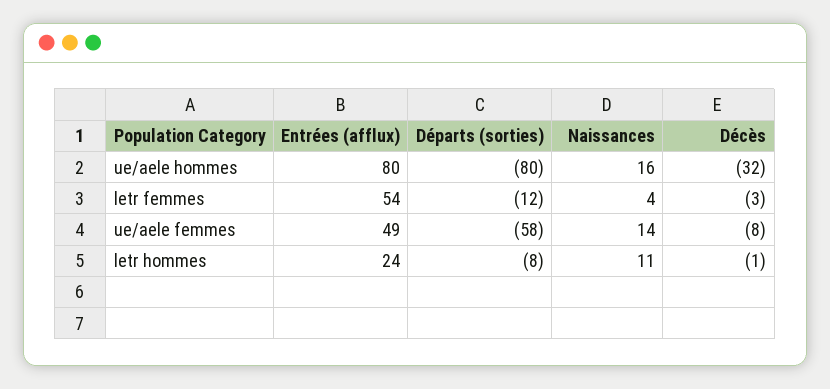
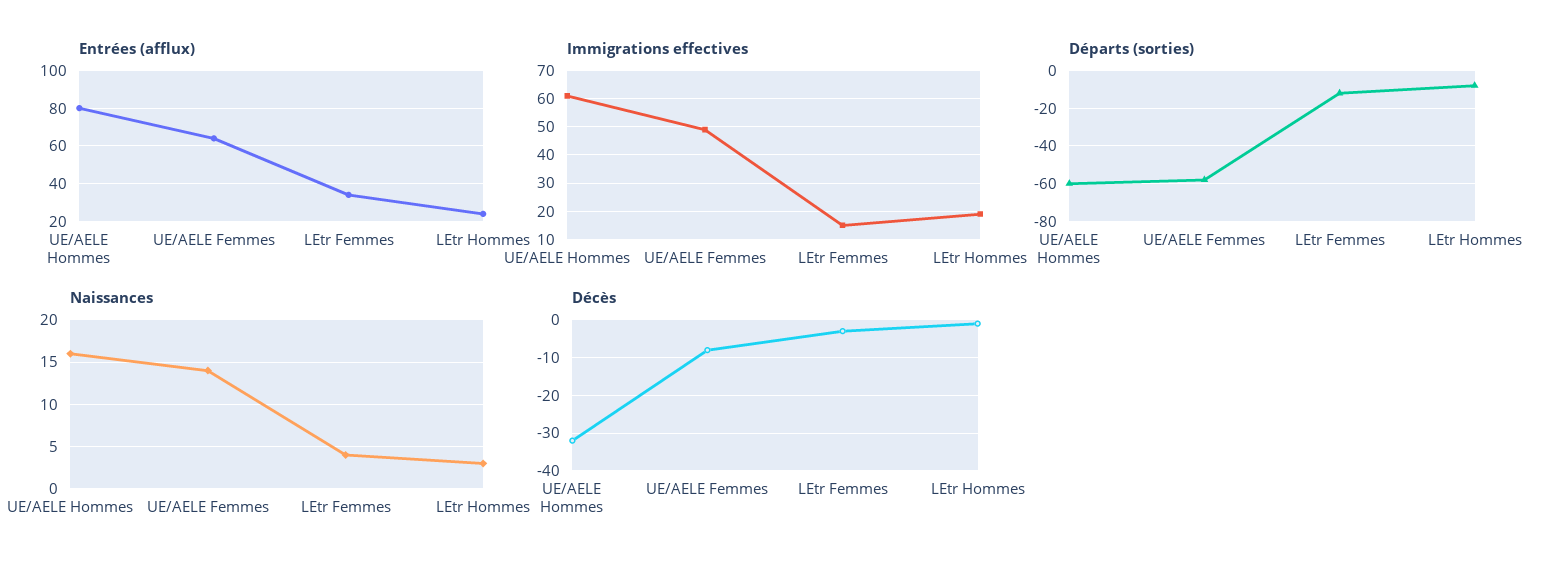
  {
    "Entrées (afflux)": {
      "ue/aele hommes": 80,
-     "letr femmes": 54,
+     "letr femmes": 35,
-     "ue/aele femmes": 49,
+     "ue/aele femmes": 65,
      "letr hommes": 24
    },
    "Départs (sorties)": {
-     "ue/aele hommes": -80,
+     "ue/aele hommes": -60,
      "letr femmes": -12,
      "ue/aele femmes": -58,
      "letr hommes": -8
    },
    "Naissances": {
      "ue/aele hommes": 16,
      "letr femmes": 4,
      "ue/aele femmes": 14,
-     "letr hommes": 11
+     "letr hommes": 3
    },
    "Décès": {
      "ue/aele hommes": -32,
      "letr femmes": -3,
      "ue/aele femmes": -8,
      "letr hommes": -1
-   }
+   },
+   "Immigrations effectives": {
+     "ue/aele hommes": 60,
+     "ue/aele femmes": 50,
+     "letr femmes": 15,
+     "letr hommes": 20
+   }
  }

